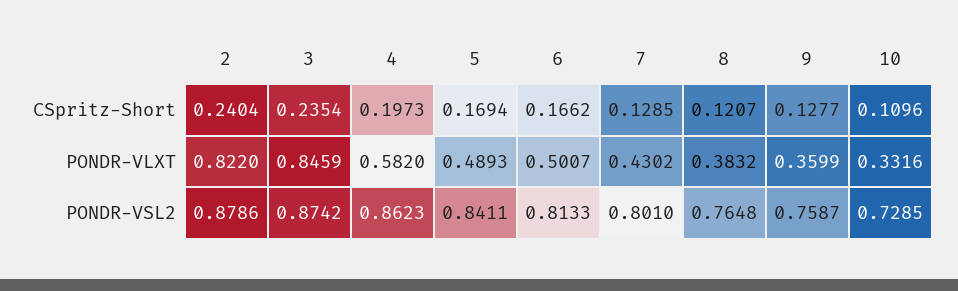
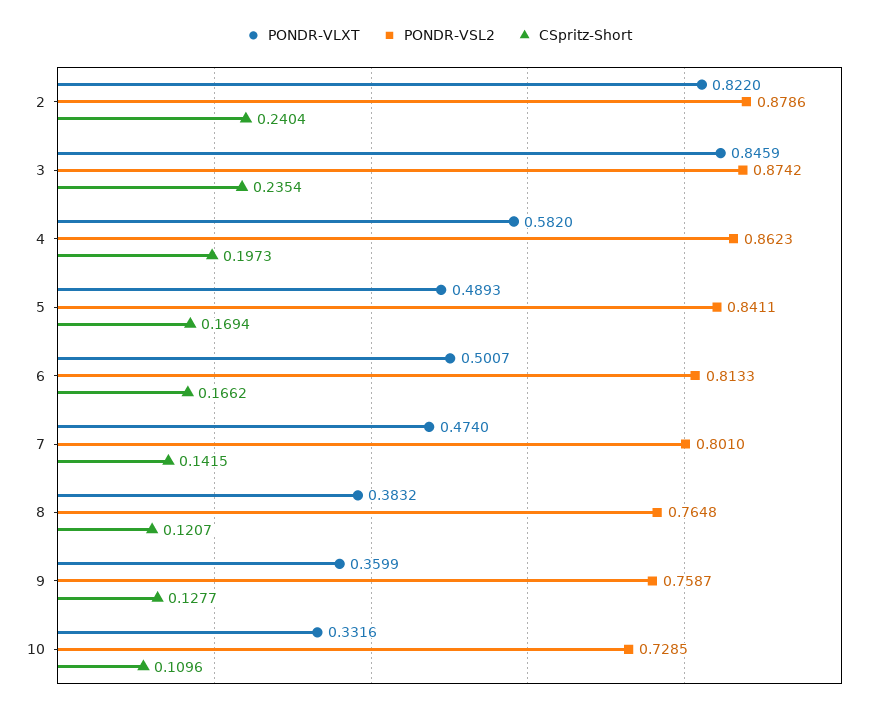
  {
    "CSpritz-Short": {
      "2": 0.2404,
      "3": 0.2354,
      "4": 0.1973,
      "5": 0.1694,
      "6": 0.1662,
-     "7": 0.1285,
+     "7": 0.1415,
      "8": 0.1207,
      "9": 0.1277,
      "10": 0.1096
    },
    "PONDR-VLXT": {
      "2": 0.822,
      "3": 0.8459,
      "4": 0.582,
      "5": 0.4893,
      "6": 0.5007,
-     "7": 0.4302,
+     "7": 0.474,
      "8": 0.3832,
      "9": 0.3599,
      "10": 0.3316
    },
    "PONDR-VSL2": {
      "2": 0.8786,
      "3": 0.8742,
      "4": 0.8623,
      "5": 0.8411,
      "6": 0.8133,
      "7": 0.801,
      "8": 0.7648,
      "9": 0.7587,
      "10": 0.7285
    }
  }

